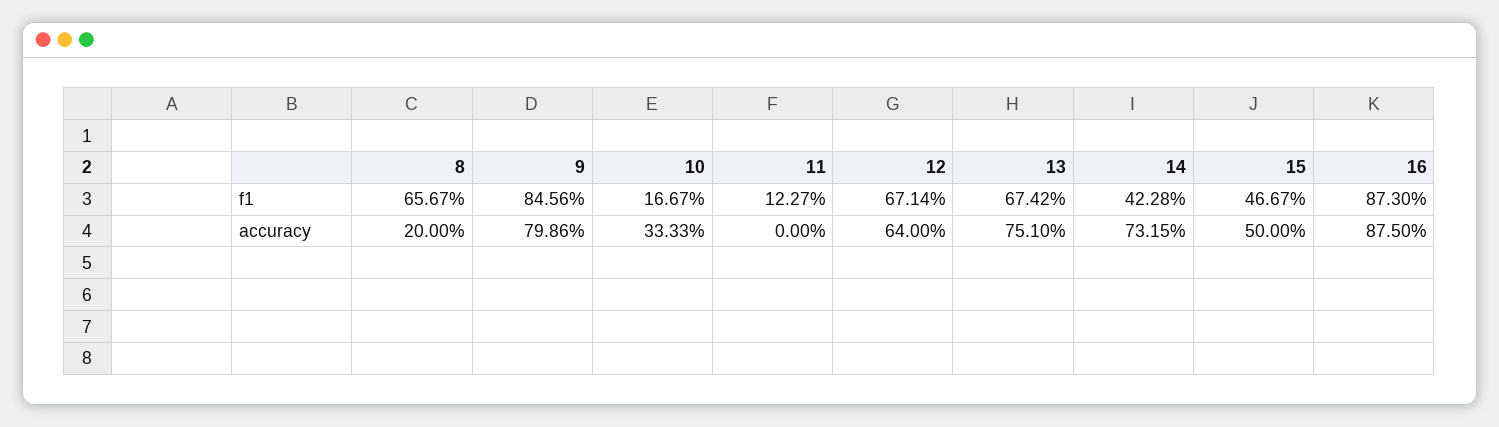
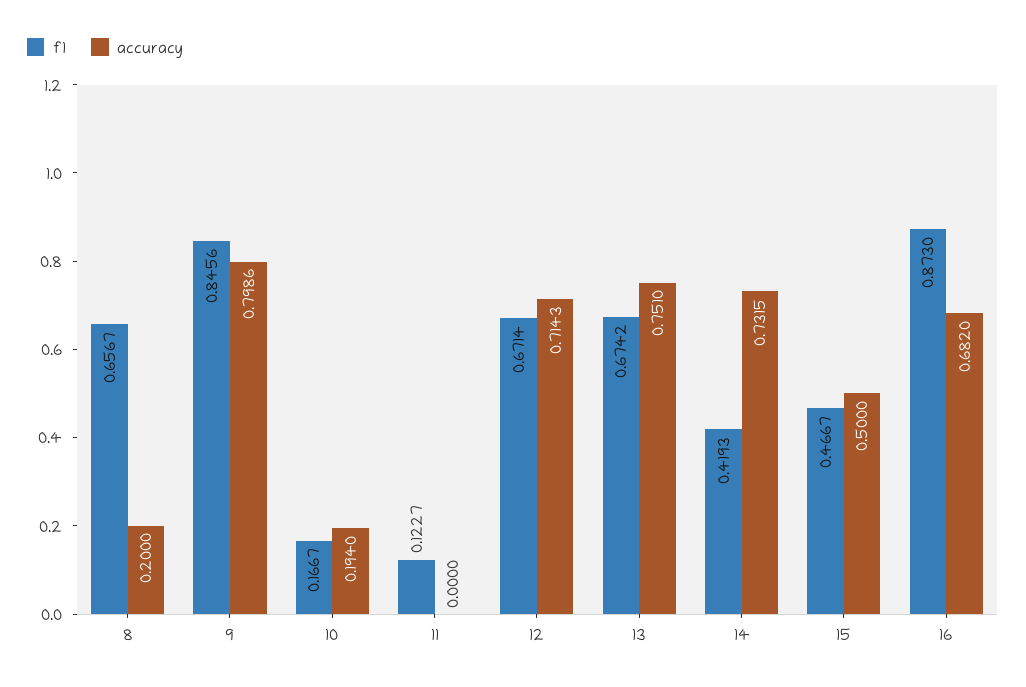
  {
    "f1": {
      "8": 0.6567,
      "9": 0.8456,
      "10": 0.1667,
      "11": 0.1227,
      "12": 0.6714,
      "13": 0.6742,
-     "14": 0.4228,
+     "14": 0.4193,
      "15": 0.4667,
      "16": 0.873
    },
    "accuracy": {
      "8": 0.2,
      "9": 0.7986,
-     "10": 0.3333,
+     "10": 0.194,
      "11": 0,
-     "12": 0.64,
+     "12": 0.7143,
      "13": 0.751,
      "14": 0.7315,
      "15": 0.5,
-     "16": 0.875
+     "16": 0.682
    }
  }

